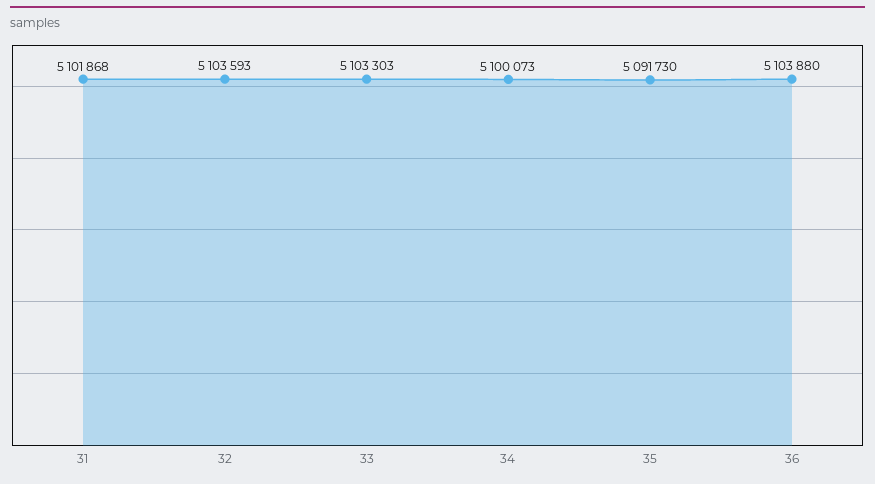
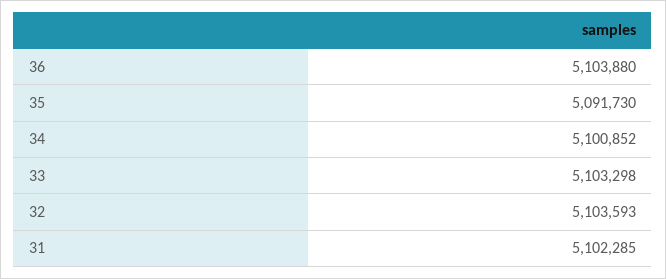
  {
-   "31": 5101868,
+   "31": 5102285,
    "32": 5103593,
-   "33": 5103303,
+   "33": 5103298,
-   "34": 5100073,
+   "34": 5100852,
    "35": 5091730,
    "36": 5103880
  }

